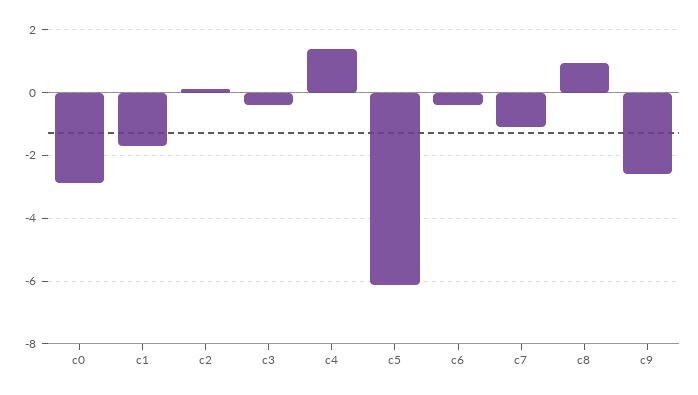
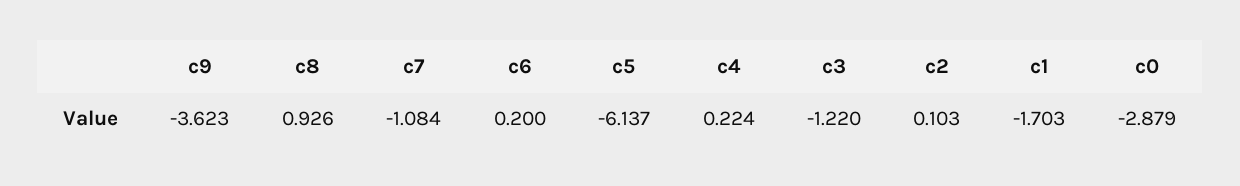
  {
    "c0": -2.879,
    "c1": -1.703,
    "c2": 0.103,
-   "c3": -0.4,
+   "c3": -1.22,
-   "c4": 1.4,
+   "c4": 0.224,
    "c5": -6.137,
-   "c6": -0.4,
+   "c6": 0.2,
    "c7": -1.084,
    "c8": 0.926,
-   "c9": -2.6
+   "c9": -3.623
  }

